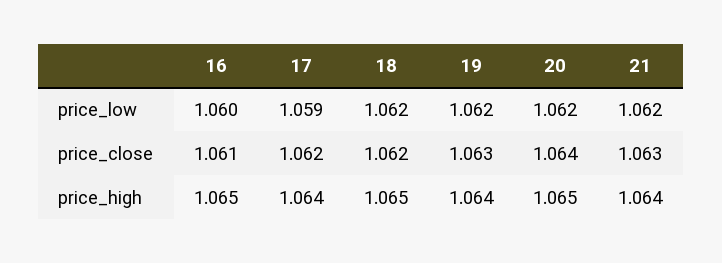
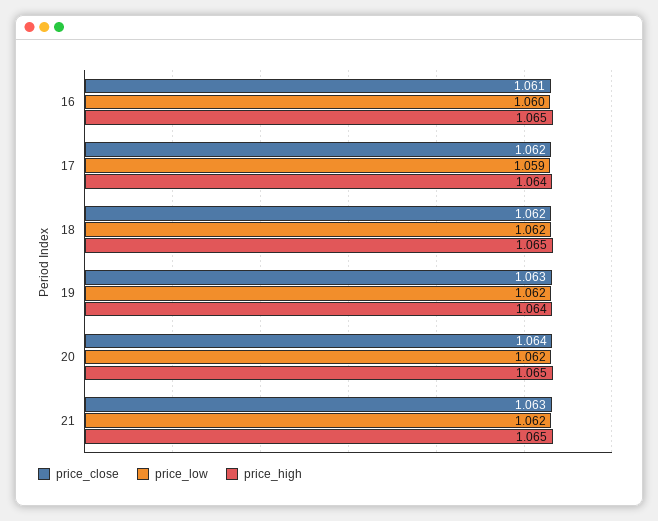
  {
    "price_low": {
      "16": 1.06,
      "17": 1.059,
      "18": 1.062,
      "19": 1.062,
      "20": 1.062,
      "21": 1.062
    },
    "price_close": {
      "16": 1.061,
      "17": 1.062,
      "18": 1.062,
      "19": 1.063,
      "20": 1.064,
      "21": 1.063
    },
    "price_high": {
      "16": 1.065,
      "17": 1.064,
      "18": 1.065,
      "19": 1.064,
      "20": 1.065,
-     "21": 1.064
+     "21": 1.065
    }
  }

